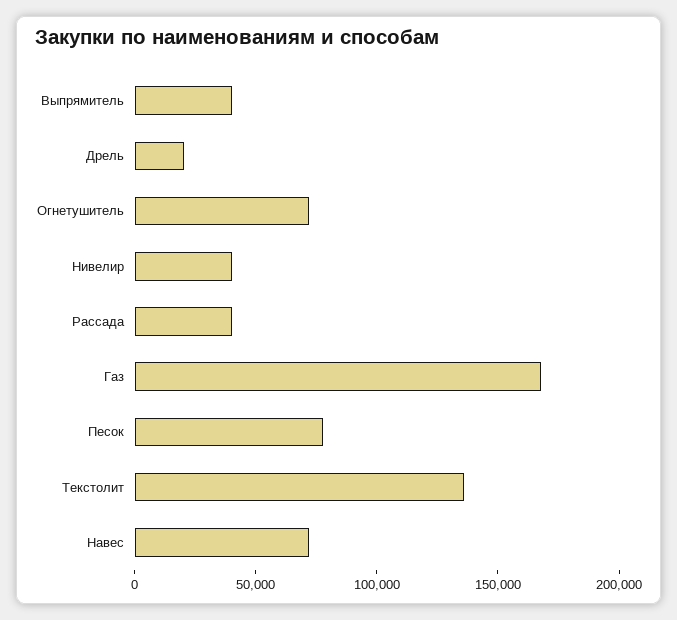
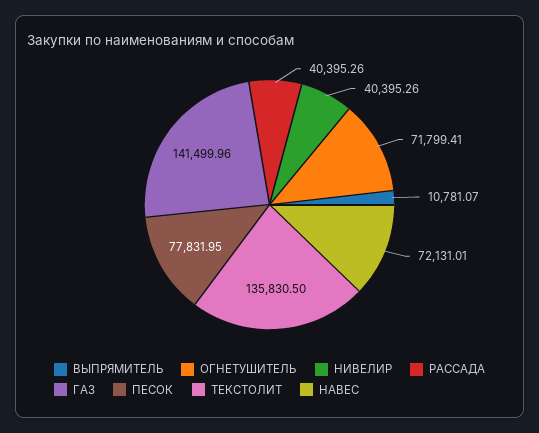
  {
-   "Выпрямитель": 40000,
+   "Выпрямитель": 10781.07,
-   "Дрель": 20000,
    "Огнетушитель": 71799.41,
    "Нивелир": 40395.26,
    "Рассада": 40395.26,
-   "Газ": 170000,
+   "Газ": 141499.96,
    "Песок": 77831.95,
    "Текстолит": 135830.5,
    "Навес": 72131.01
  }

